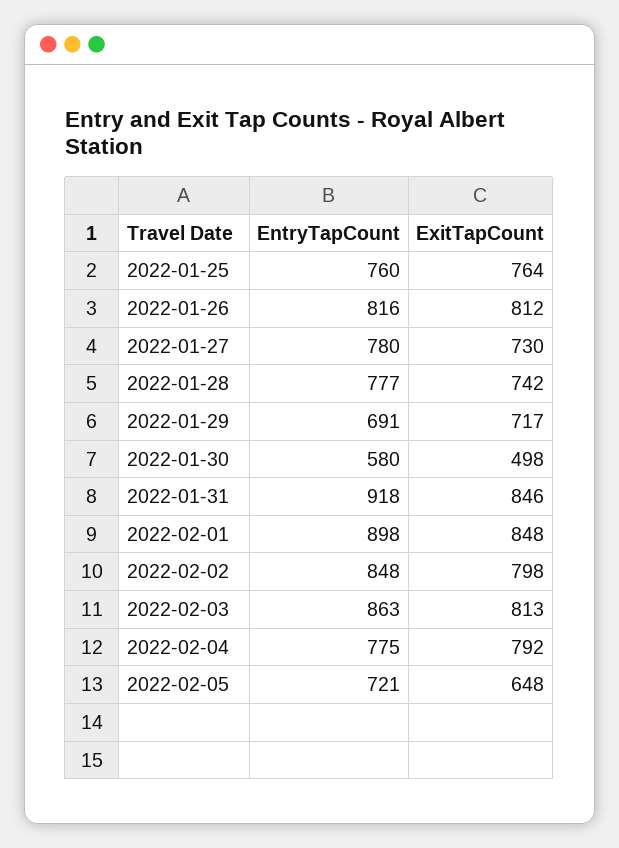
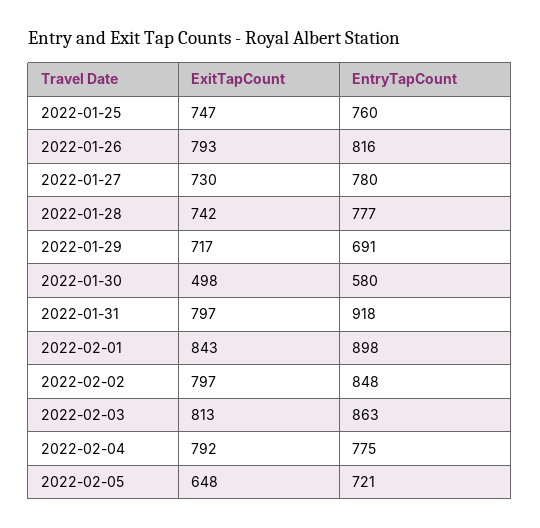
  {
    "EntryTapCount": {
      "2022-01-25": 760,
      "2022-01-26": 816,
      "2022-01-27": 780,
      "2022-01-28": 777,
      "2022-01-29": 691,
      "2022-01-30": 580,
      "2022-01-31": 918,
      "2022-02-01": 898,
      "2022-02-02": 848,
      "2022-02-03": 863,
      "2022-02-04": 775,
      "2022-02-05": 721
    },
    "ExitTapCount": {
-     "2022-01-25": 764,
+     "2022-01-25": 747,
-     "2022-01-26": 812,
+     "2022-01-26": 793,
      "2022-01-27": 730,
      "2022-01-28": 742,
      "2022-01-29": 717,
      "2022-01-30": 498,
-     "2022-01-31": 846,
+     "2022-01-31": 797,
-     "2022-02-01": 848,
+     "2022-02-01": 843,
-     "2022-02-02": 798,
+     "2022-02-02": 797,
      "2022-02-03": 813,
      "2022-02-04": 792,
      "2022-02-05": 648
    }
  }

